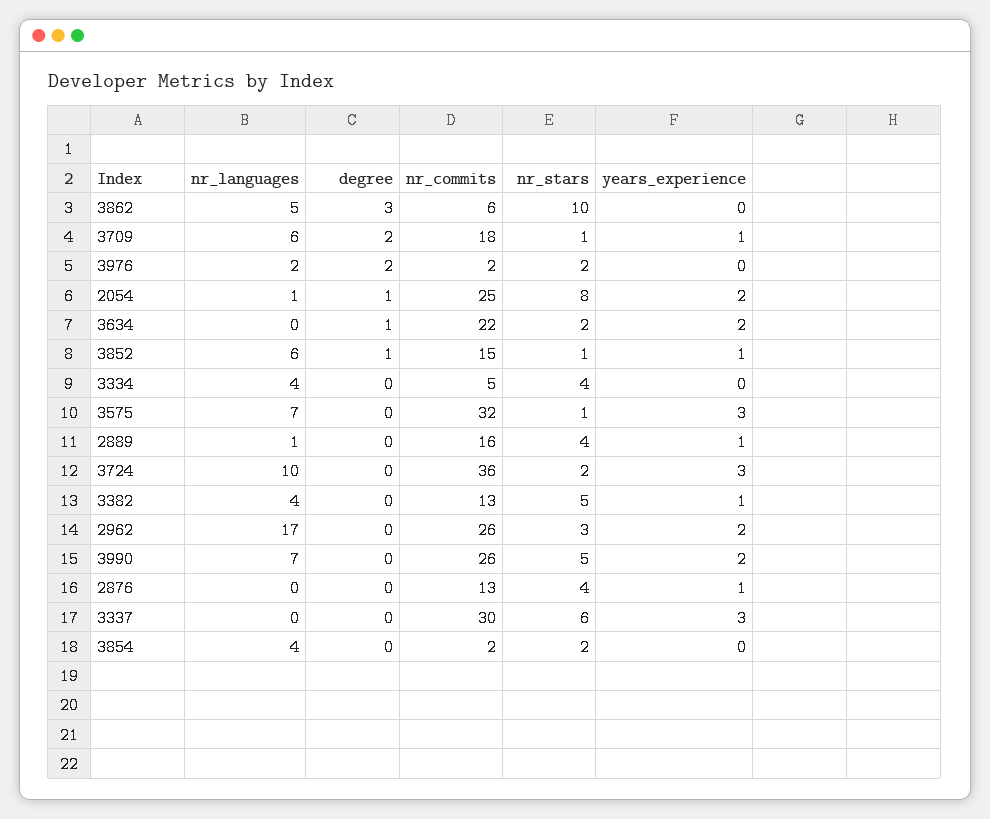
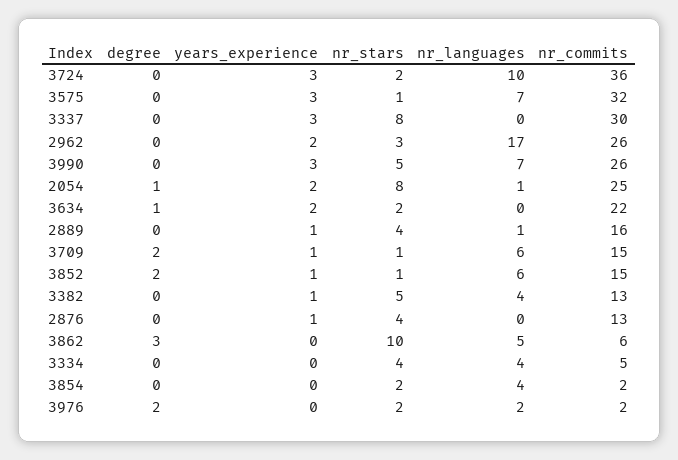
  {
    "nr_languages": {
      "3862": 5,
      "3709": 6,
      "3976": 2,
      "2054": 1,
      "3634": 0,
      "3852": 6,
      "3334": 4,
      "3575": 7,
      "2889": 1,
      "3724": 10,
      "3382": 4,
      "2962": 17,
      "3990": 7,
      "2876": 0,
      "3337": 0,
      "3854": 4
    },
    "degree": {
      "3862": 3,
      "3709": 2,
      "3976": 2,
      "2054": 1,
      "3634": 1,
-     "3852": 1,
+     "3852": 2,
      "3334": 0,
      "3575": 0,
      "2889": 0,
      "3724": 0,
      "3382": 0,
      "2962": 0,
      "3990": 0,
      "2876": 0,
      "3337": 0,
      "3854": 0
    },
    "nr_commits": {
      "3862": 6,
-     "3709": 18,
+     "3709": 15,
      "3976": 2,
      "2054": 25,
      "3634": 22,
      "3852": 15,
      "3334": 5,
      "3575": 32,
      "2889": 16,
      "3724": 36,
      "3382": 13,
      "2962": 26,
      "3990": 26,
      "2876": 13,
      "3337": 30,
      "3854": 2
    },
    "nr_stars": {
      "3862": 10,
      "3709": 1,
      "3976": 2,
      "2054": 8,
      "3634": 2,
      "3852": 1,
      "3334": 4,
      "3575": 1,
      "2889": 4,
      "3724": 2,
      "3382": 5,
      "2962": 3,
      "3990": 5,
      "2876": 4,
-     "3337": 6,
+     "3337": 8,
      "3854": 2
    },
    "years_experience": {
      "3862": 0,
      "3709": 1,
      "3976": 0,
      "2054": 2,
      "3634": 2,
      "3852": 1,
      "3334": 0,
      "3575": 3,
      "2889": 1,
      "3724": 3,
      "3382": 1,
      "2962": 2,
-     "3990": 2,
+     "3990": 3,
      "2876": 1,
      "3337": 3,
      "3854": 0
    }
  }

